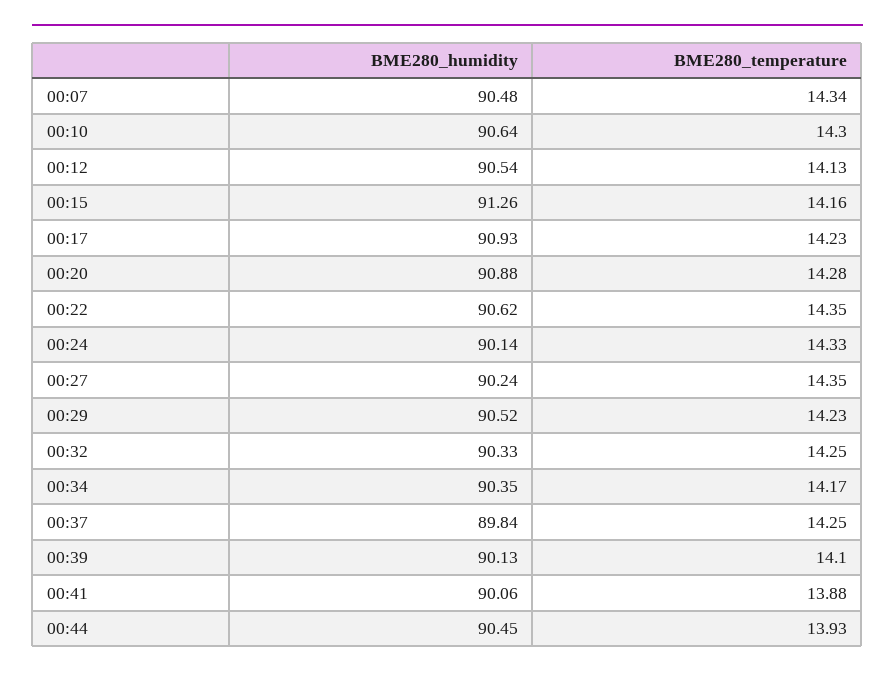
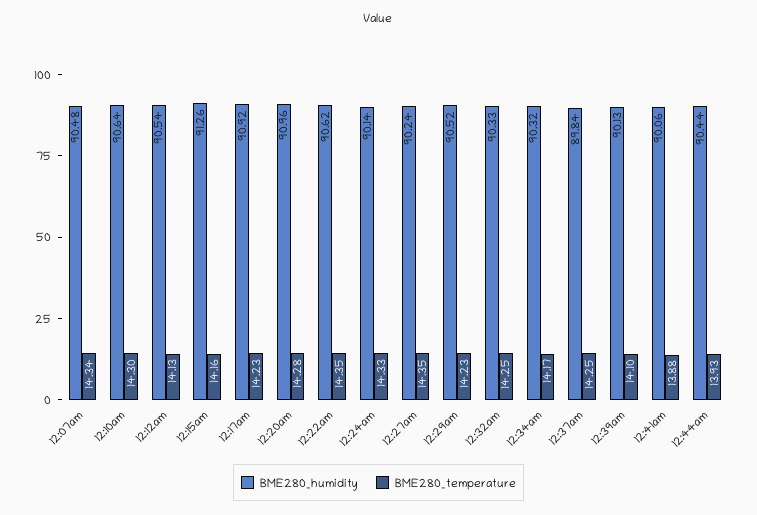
  {
    "BME280_humidity": {
      "00:07": 90.48,
      "00:10": 90.64,
      "00:12": 90.54,
      "00:15": 91.26,
-     "00:17": 90.93,
+     "00:17": 90.92,
-     "00:20": 90.88,
+     "00:20": 90.96,
      "00:22": 90.62,
      "00:24": 90.14,
      "00:27": 90.24,
      "00:29": 90.52,
      "00:32": 90.33,
-     "00:34": 90.35,
+     "00:34": 90.32,
      "00:37": 89.84,
      "00:39": 90.13,
      "00:41": 90.06,
-     "00:44": 90.45
+     "00:44": 90.44
    },
    "BME280_temperature": {
      "00:07": 14.34,
      "00:10": 14.3,
      "00:12": 14.13,
      "00:15": 14.16,
      "00:17": 14.23,
      "00:20": 14.28,
      "00:22": 14.35,
      "00:24": 14.33,
      "00:27": 14.35,
      "00:29": 14.23,
      "00:32": 14.25,
      "00:34": 14.17,
      "00:37": 14.25,
      "00:39": 14.1,
      "00:41": 13.88,
      "00:44": 13.93
    }
  }

